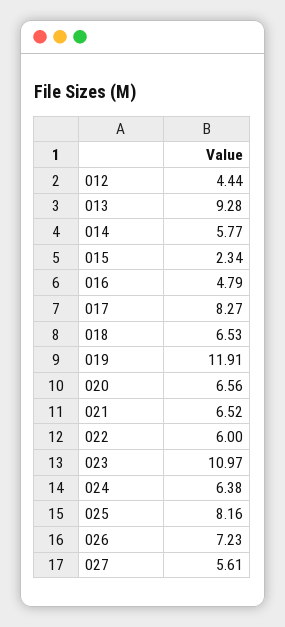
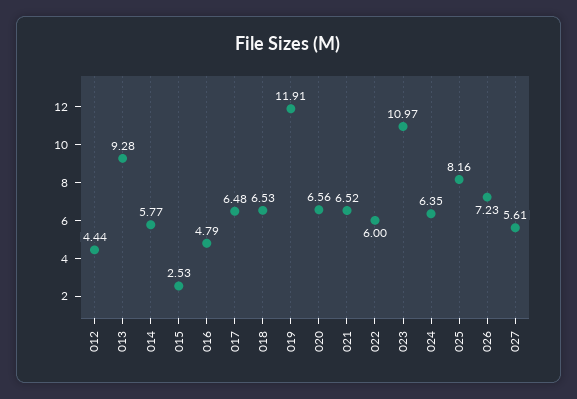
  {
    "012": 4.44,
    "013": 9.28,
    "014": 5.77,
-   "015": 2.34,
+   "015": 2.53,
    "016": 4.79,
-   "017": 8.27,
+   "017": 6.48,
    "018": 6.53,
    "019": 11.91,
    "020": 6.56,
    "021": 6.52,
    "022": 6,
    "023": 10.97,
-   "024": 6.38,
+   "024": 6.35,
    "025": 8.16,
    "026": 7.23,
    "027": 5.61
  }

